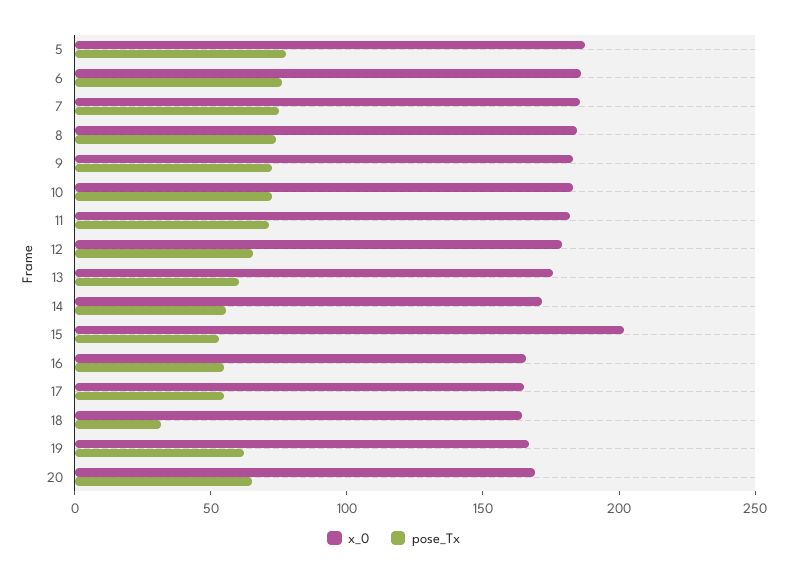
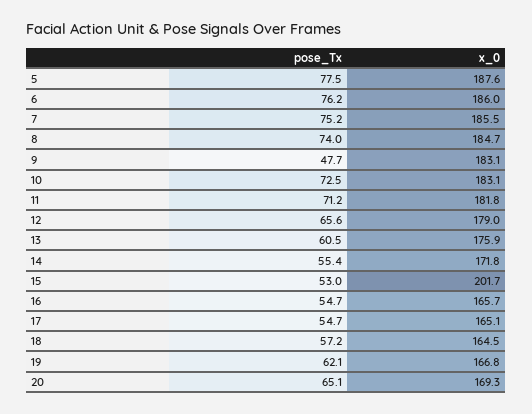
  {
    "x_0": {
      "5": 187.6,
      "6": 186,
      "7": 185.5,
      "8": 184.7,
      "9": 183.1,
      "10": 183.1,
      "11": 181.8,
      "12": 179,
      "13": 175.9,
      "14": 171.8,
      "15": 201.7,
      "16": 165.7,
      "17": 165.1,
      "18": 164.5,
      "19": 166.8,
      "20": 169.3
    },
    "pose_Tx": {
      "5": 77.5,
      "6": 76.2,
      "7": 75.2,
      "8": 74,
-     "9": 70,
+     "9": 47.7,
      "10": 72.5,
      "11": 71.2,
      "12": 65.6,
      "13": 60.5,
      "14": 55.4,
      "15": 53,
      "16": 54.7,
      "17": 54.7,
-     "18": 30,
+     "18": 57.2,
      "19": 62.1,
      "20": 65.1
    }
  }

